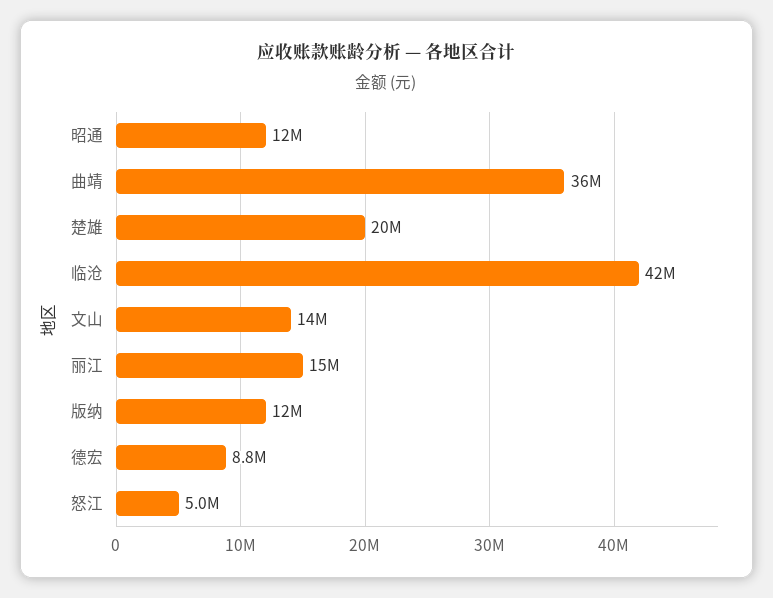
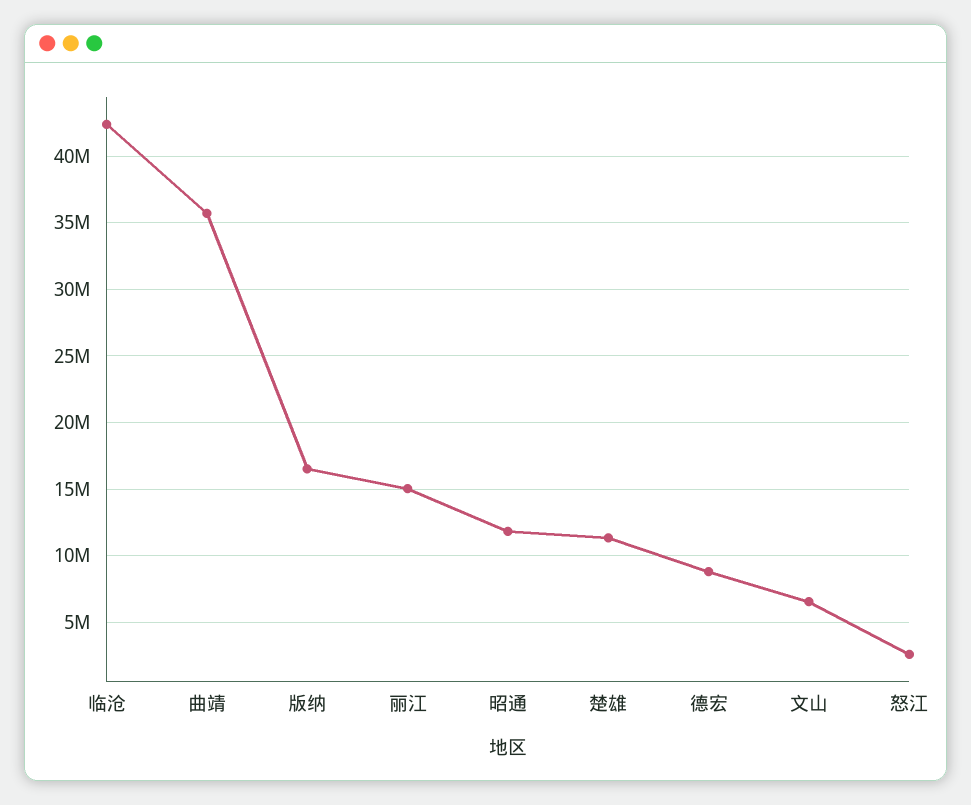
  {
    "昭通": 12000000,
    "曲靖": 36000000,
-   "楚雄": 20000000,
+   "楚雄": 11500000,
    "临沧": 42000000,
-   "文山": 14000000,
+   "文山": 6500000,
    "丽江": 15000000,
-   "版纳": 12000000,
+   "版纳": 16500000,
    "德宏": 8800000,
-   "怒江": 5000000
+   "怒江": 2500000
  }

